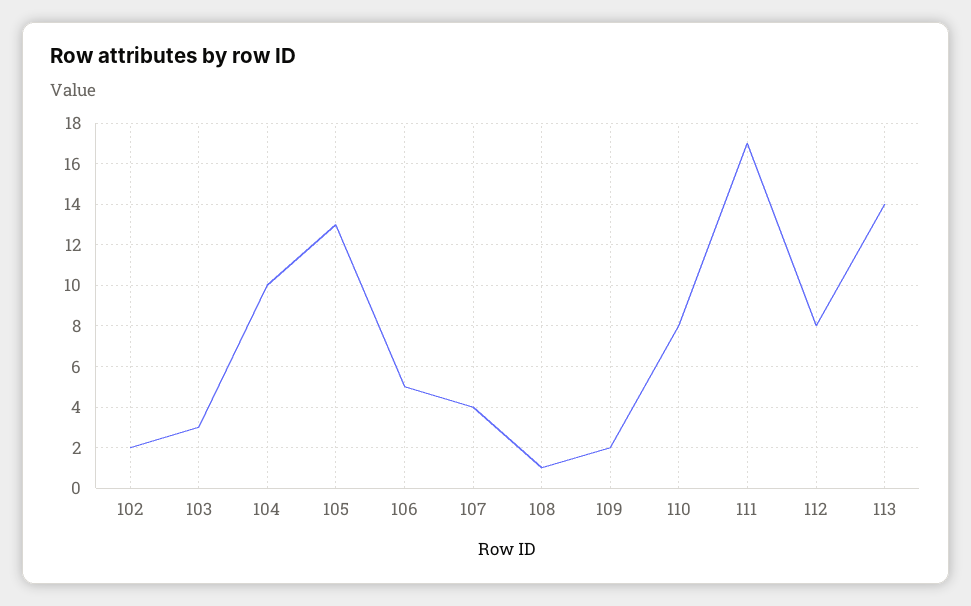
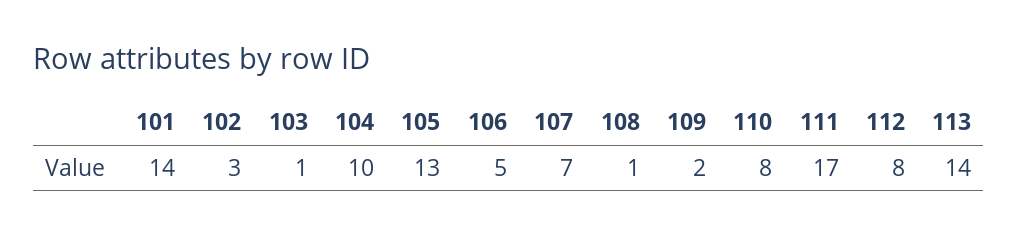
  {
-   "102": 2,
+   "102": 3,
-   "103": 3,
+   "103": 1,
    "104": 10,
    "105": 13,
    "106": 5,
-   "107": 4,
+   "107": 7,
    "108": 1,
    "109": 2,
    "110": 8,
    "111": 17,
    "112": 8,
-   "113": 14
+   "113": 14,
+   "101": 14
  }

